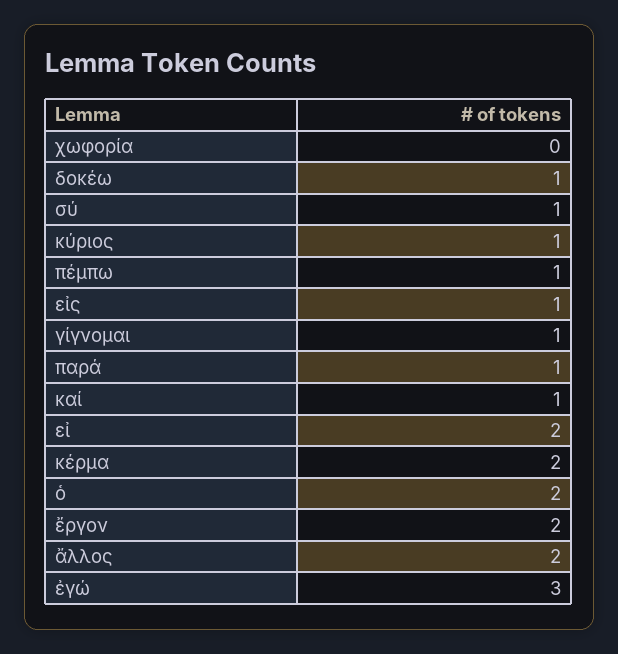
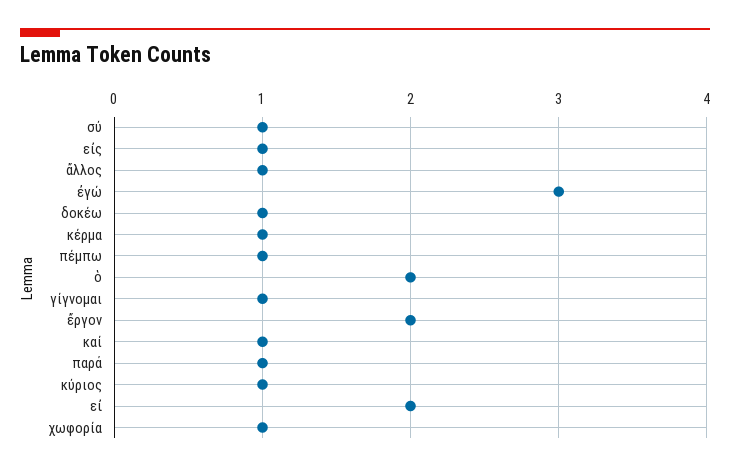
  {
-   "χωφορία": 0,
+   "χωφορία": 1,
    "δοκέω": 1,
    "σύ": 1,
    "κύριος": 1,
    "πέμπω": 1,
    "εἰς": 1,
    "γίγνομαι": 1,
    "παρά": 1,
    "καί": 1,
    "εἰ": 2,
-   "κέρμα": 2,
+   "κέρμα": 1,
    "ὁ": 2,
    "ἔργον": 2,
-   "ἄλλος": 2,
+   "ἄλλος": 1,
    "ἐγώ": 3
  }

